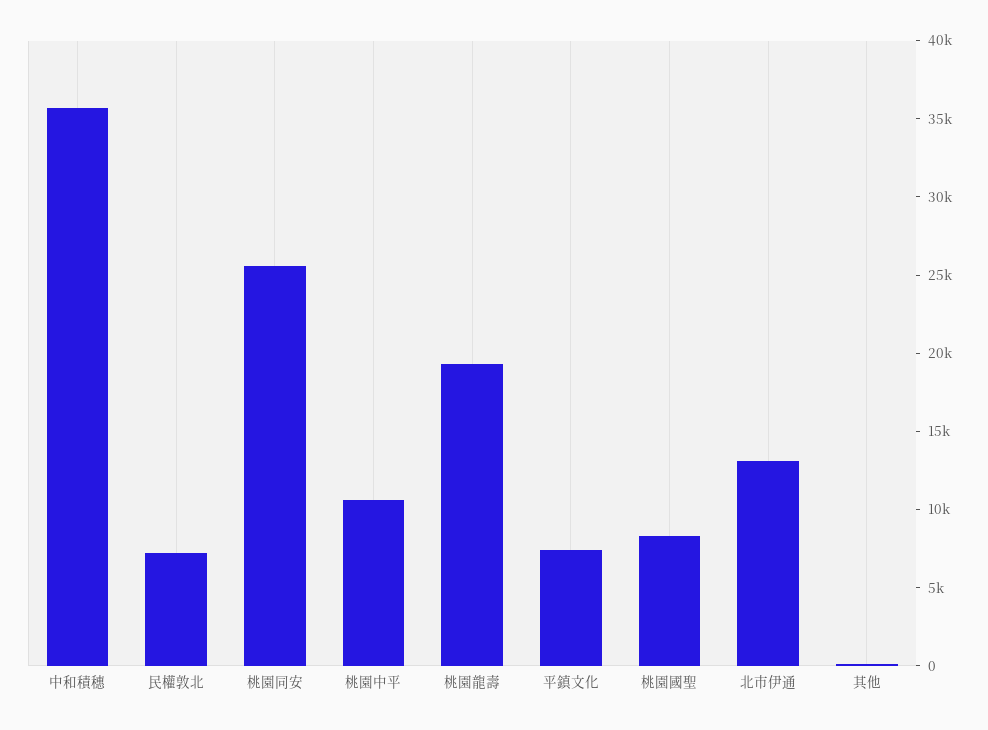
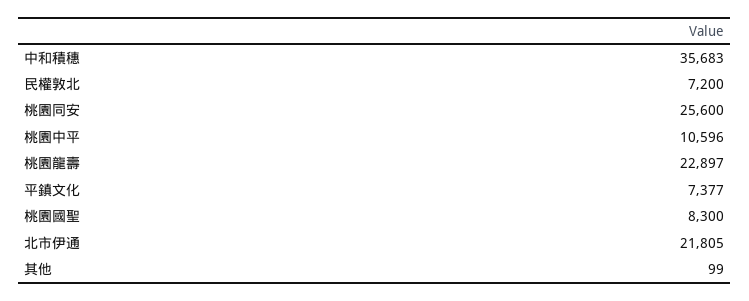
  {
    "中和積穗": 35683,
    "民權敦北": 7200,
    "桃園同安": 25600,
    "桃園中平": 10596,
-   "桃園龍壽": 19000,
+   "桃園龍壽": 22897,
    "平鎮文化": 7377,
    "桃園國聖": 8300,
-   "北市伊通": 13000,
+   "北市伊通": 21805,
    "其他": 99
  }

